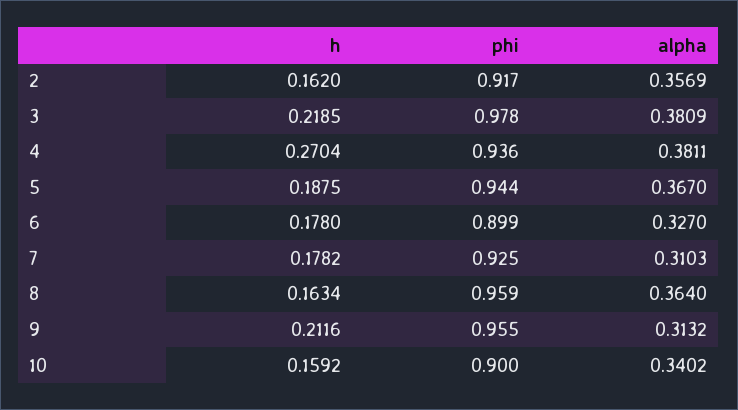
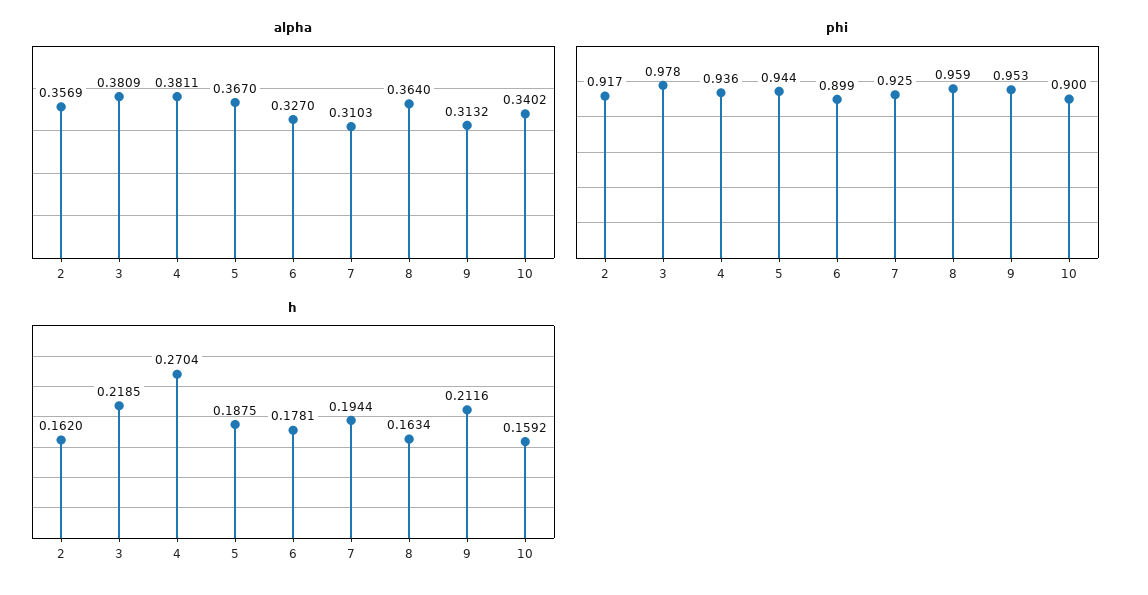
  {
    "h": {
      "2": 0.162,
      "3": 0.2185,
      "4": 0.2704,
      "5": 0.1875,
-     "6": 0.178,
+     "6": 0.1781,
-     "7": 0.1782,
+     "7": 0.1944,
      "8": 0.1634,
      "9": 0.2116,
      "10": 0.1592
    },
    "phi": {
      "2": 0.917,
      "3": 0.978,
      "4": 0.936,
      "5": 0.944,
      "6": 0.899,
      "7": 0.925,
      "8": 0.959,
-     "9": 0.955,
+     "9": 0.953,
      "10": 0.9
    },
    "alpha": {
      "2": 0.3569,
      "3": 0.3809,
      "4": 0.3811,
      "5": 0.367,
      "6": 0.327,
      "7": 0.3103,
      "8": 0.364,
      "9": 0.3132,
      "10": 0.3402
    }
  }

